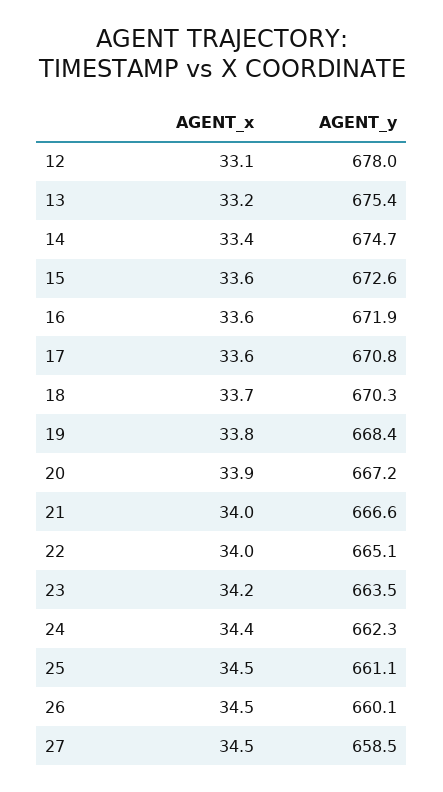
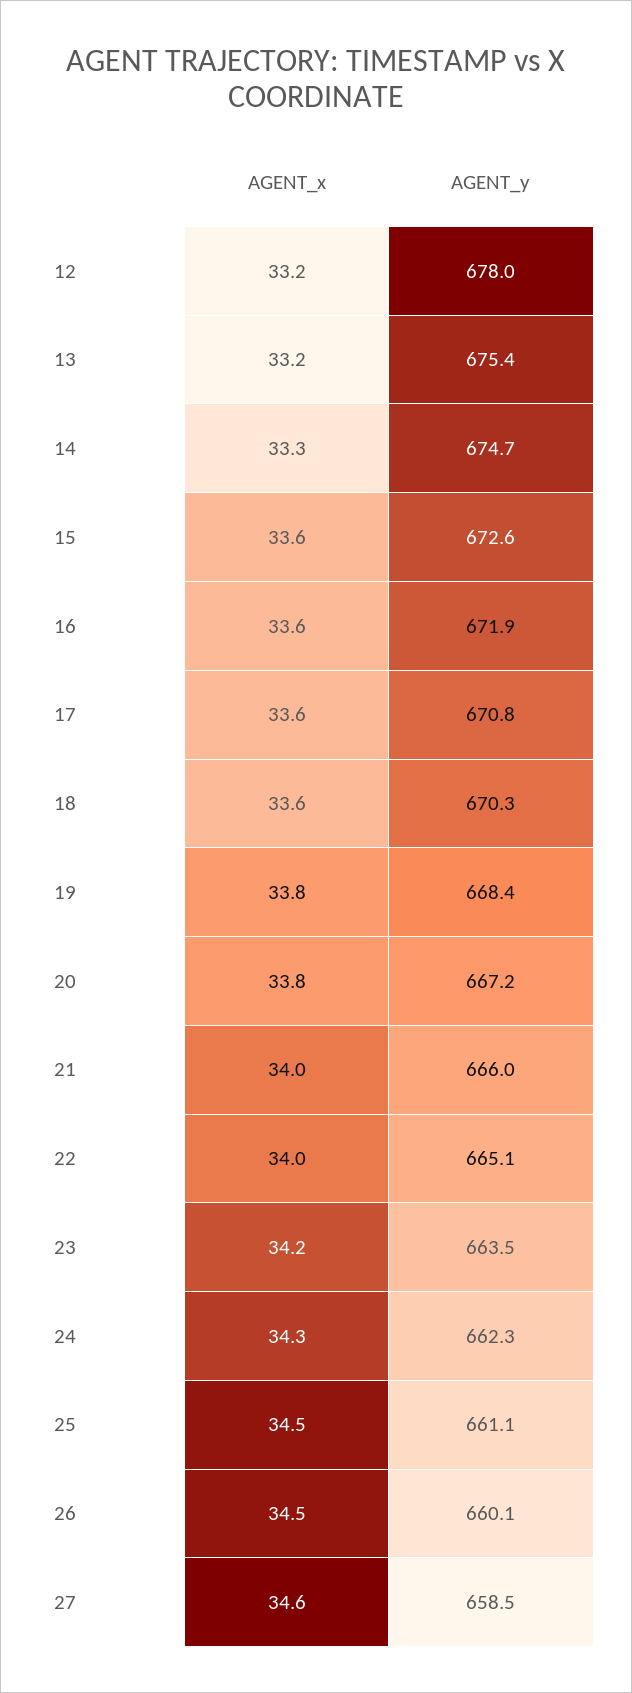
  {
    "AGENT_x": {
-     "12": 33.1,
+     "12": 33.2,
      "13": 33.2,
-     "14": 33.4,
+     "14": 33.3,
      "15": 33.6,
      "16": 33.6,
      "17": 33.6,
-     "18": 33.7,
+     "18": 33.6,
      "19": 33.8,
-     "20": 33.9,
+     "20": 33.8,
      "21": 34,
      "22": 34,
      "23": 34.2,
-     "24": 34.4,
+     "24": 34.3,
      "25": 34.5,
      "26": 34.5,
-     "27": 34.5
+     "27": 34.6
    },
    "AGENT_y": {
      "12": 678,
      "13": 675.4,
      "14": 674.7,
      "15": 672.6,
      "16": 671.9,
      "17": 670.8,
      "18": 670.3,
      "19": 668.4,
      "20": 667.2,
-     "21": 666.6,
+     "21": 666,
      "22": 665.1,
      "23": 663.5,
      "24": 662.3,
      "25": 661.1,
      "26": 660.1,
      "27": 658.5
    }
  }

